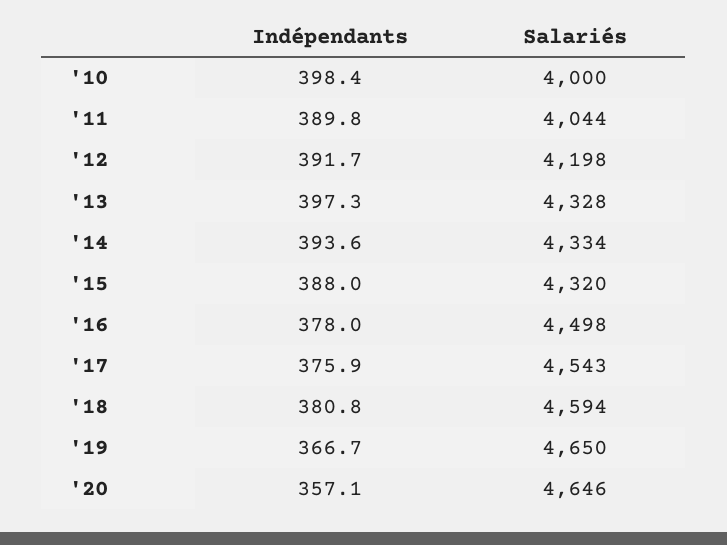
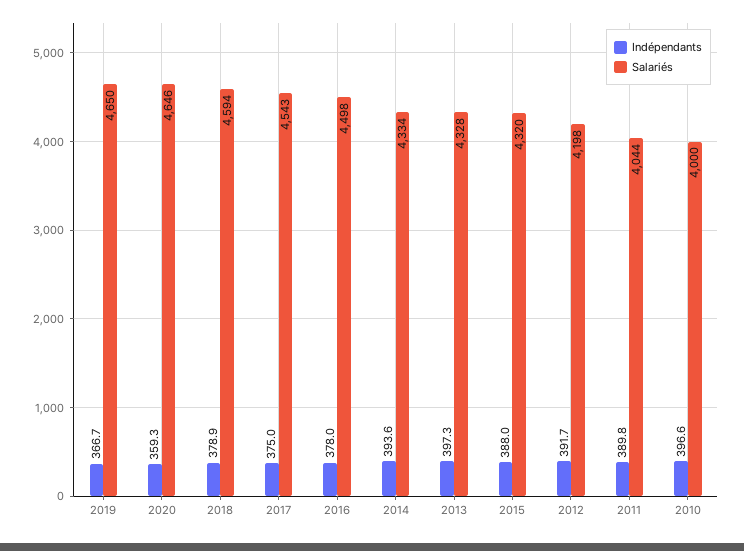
  {
    "Indépendants": {
-     "'10": 398.4,
+     "'10": 396.6,
      "'11": 389.8,
      "'12": 391.7,
      "'13": 397.3,
      "'14": 393.6,
      "'15": 388,
      "'16": 378,
-     "'17": 375.9,
+     "'17": 375,
-     "'18": 380.8,
+     "'18": 378.9,
      "'19": 366.7,
-     "'20": 357.1
+     "'20": 359.3
    },
    "Salariés": {
      "'10": 4000,
      "'11": 4044,
      "'12": 4198,
      "'13": 4328,
      "'14": 4334,
      "'15": 4320,
      "'16": 4498,
      "'17": 4543,
      "'18": 4594,
      "'19": 4650,
      "'20": 4646
    }
  }

